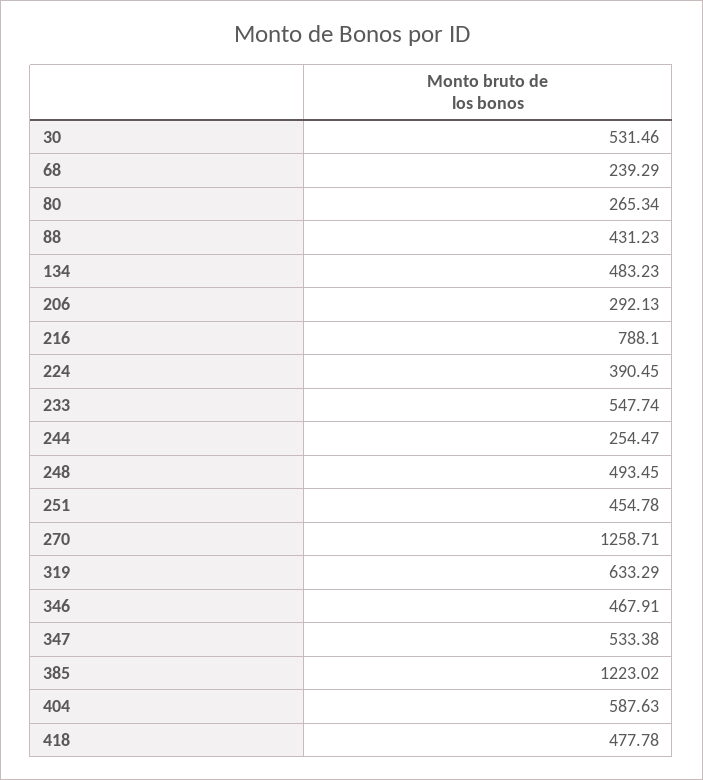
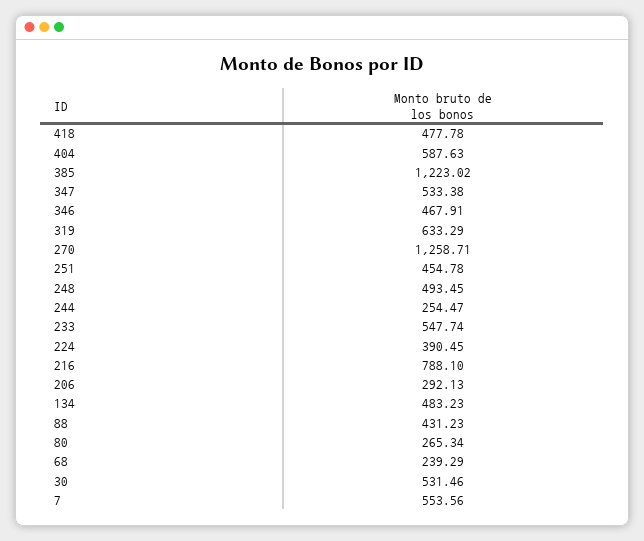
  {
    "30": 531.46,
    "68": 239.29,
    "80": 265.34,
    "88": 431.23,
    "134": 483.23,
    "206": 292.13,
    "216": 788.1,
    "224": 390.45,
    "233": 547.74,
    "244": 254.47,
    "248": 493.45,
    "251": 454.78,
    "270": 1258.71,
    "319": 633.29,
    "346": 467.91,
    "347": 533.38,
    "385": 1223.02,
    "404": 587.63,
-   "418": 477.78
+   "418": 477.78,
+   "7": 553.56
  }

